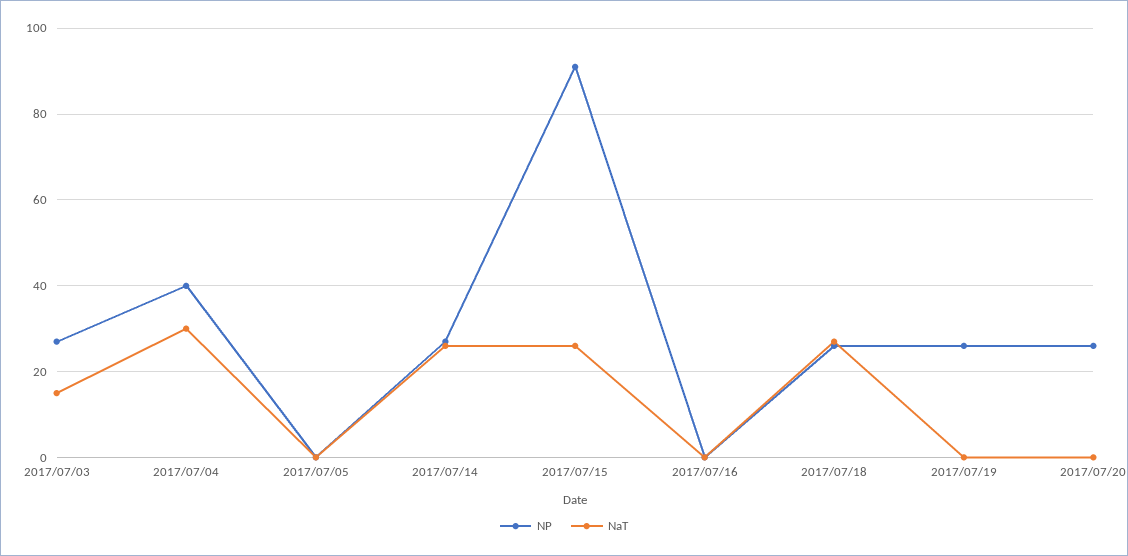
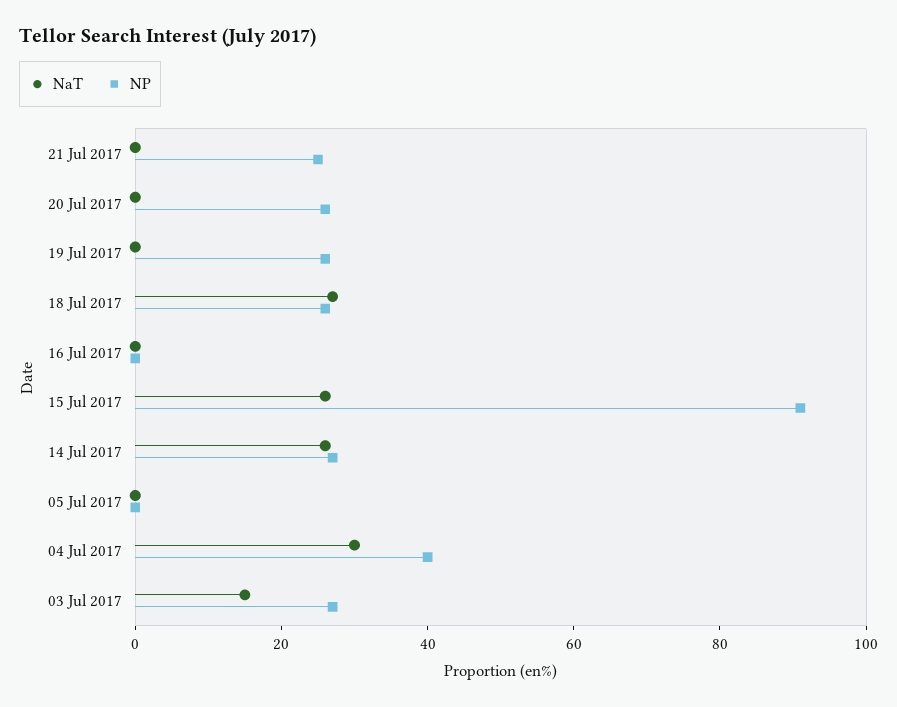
  {
    "NP": {
      "2017/07/03": 25,
      "2017/07/04": 40,
      "2017/07/05": 0,
      "2017/07/14": 25,
      "2017/07/15": 90,
      "2017/07/16": 0,
      "2017/07/18": 25,
      "2017/07/19": 25,
-     "2017/07/20": 25
+     "2017/07/20": 25,
+     "21 Jul 2017": 25
    },
    "NaT": {
      "2017/07/03": 15,
      "2017/07/04": 30,
      "2017/07/05": 0,
      "2017/07/14": 25,
      "2017/07/15": 25,
      "2017/07/16": 0,
      "2017/07/18": 25,
      "2017/07/19": 0,
-     "2017/07/20": 0
+     "2017/07/20": 0,
+     "21 Jul 2017": 0
    }
  }

